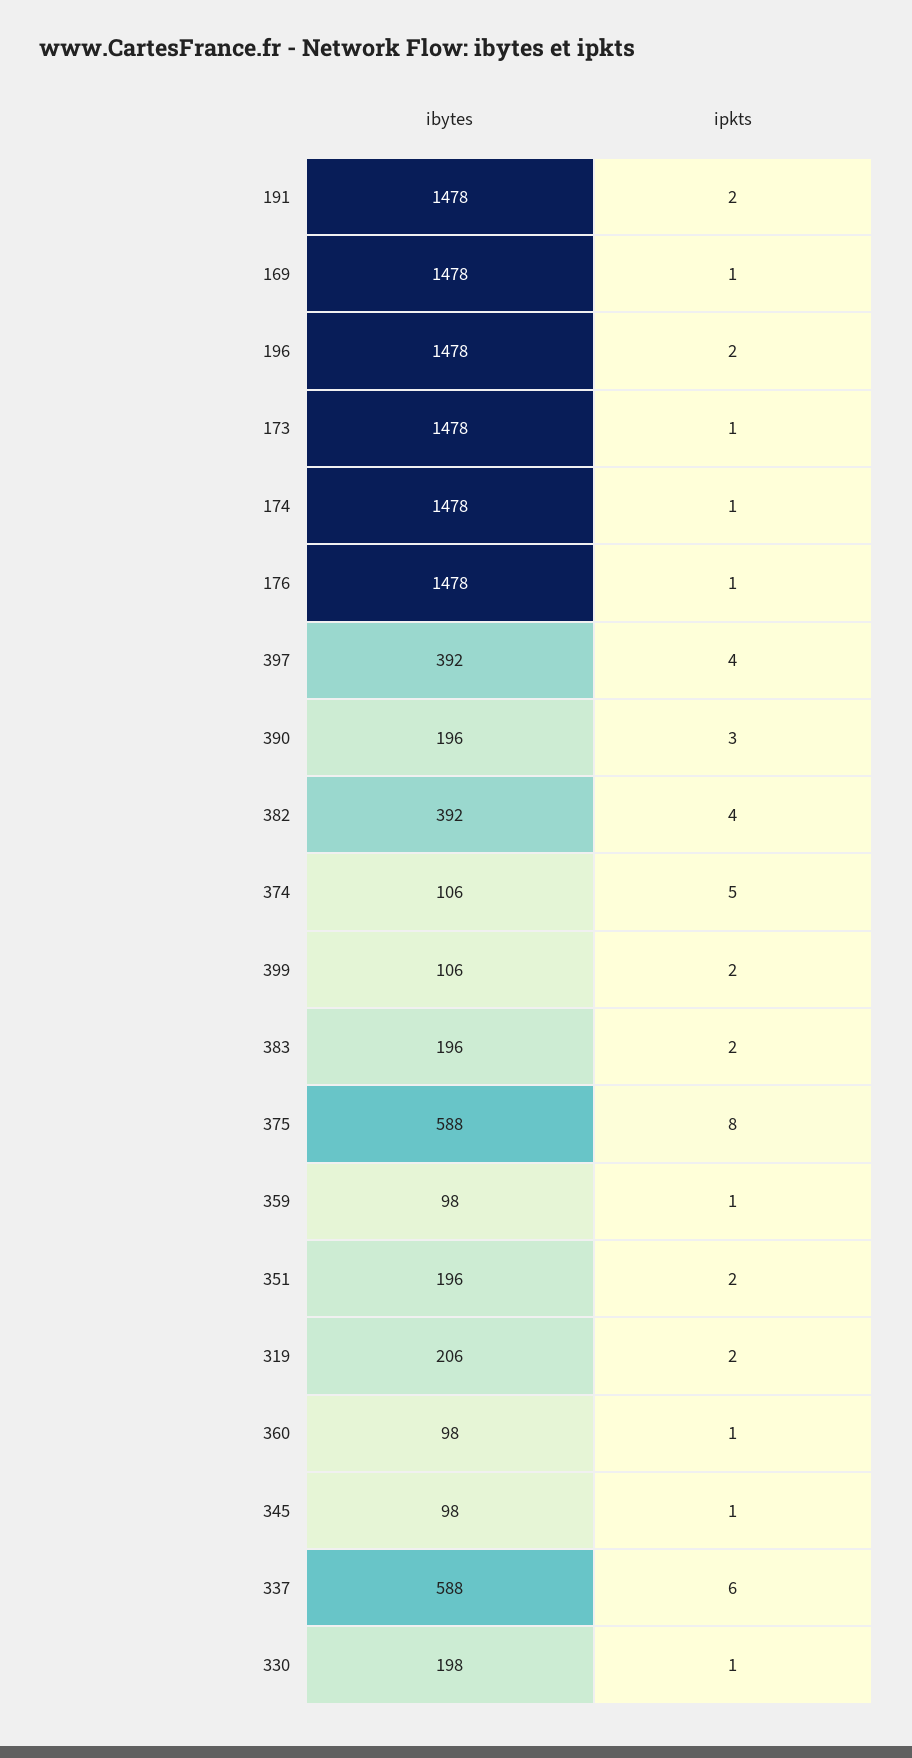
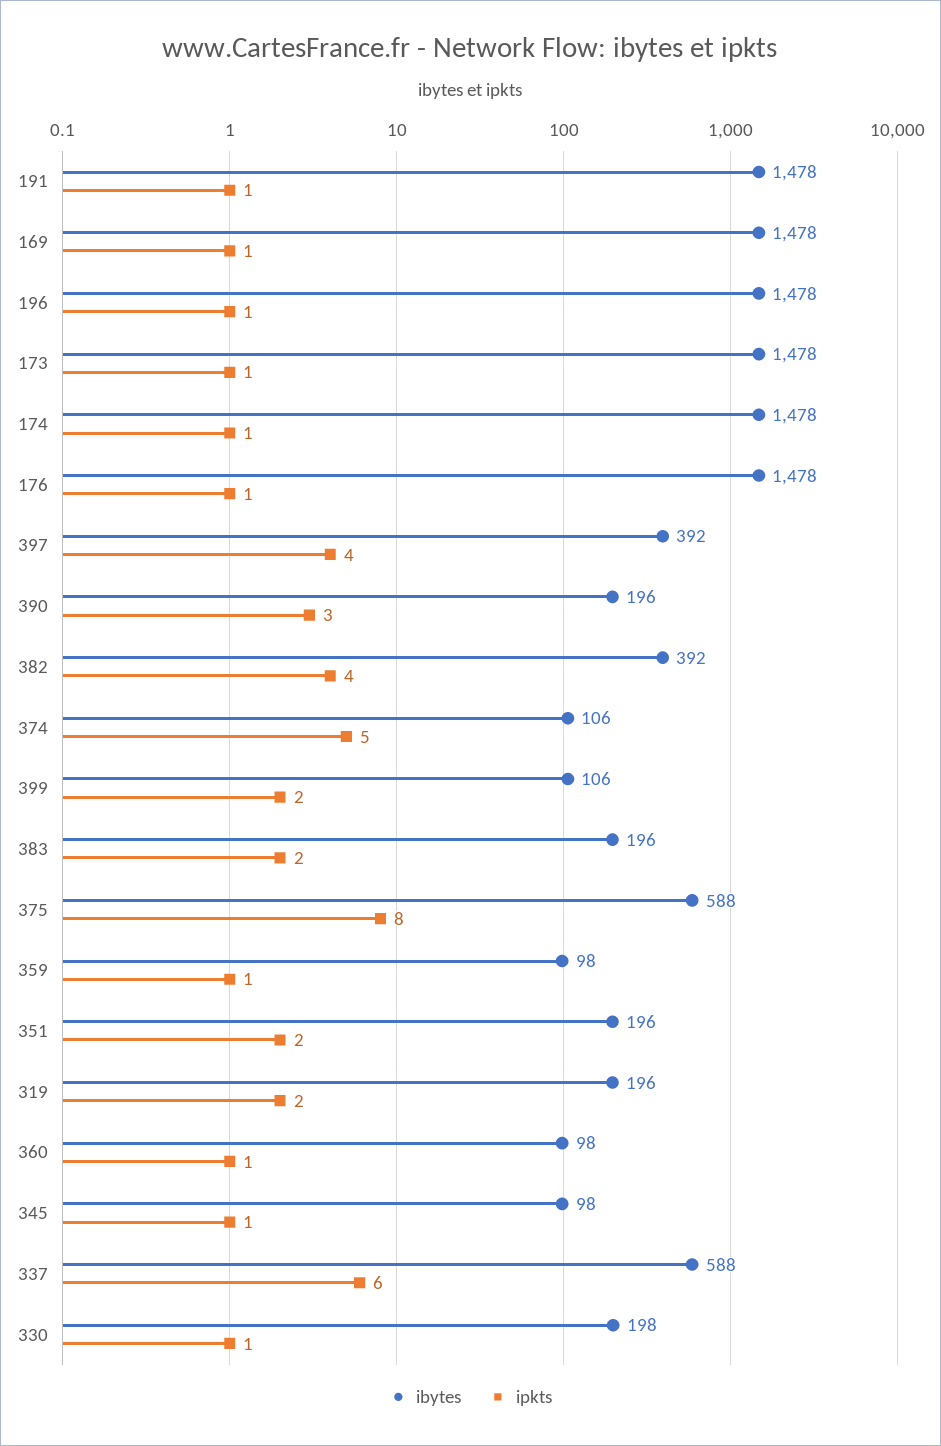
  {
    "ibytes": {
      "191": 1478,
      "169": 1478,
      "196": 1478,
      "173": 1478,
      "174": 1478,
      "176": 1478,
      "397": 392,
      "390": 196,
      "382": 392,
      "374": 106,
      "399": 106,
      "383": 196,
      "375": 588,
      "359": 98,
      "351": 196,
-     "319": 206,
+     "319": 196,
      "360": 98,
      "345": 98,
      "337": 588,
      "330": 198
    },
    "ipkts": {
-     "191": 2,
+     "191": 1,
      "169": 1,
-     "196": 2,
+     "196": 1,
      "173": 1,
      "174": 1,
      "176": 1,
      "397": 4,
      "390": 3,
      "382": 4,
      "374": 5,
      "399": 2,
      "383": 2,
      "375": 8,
      "359": 1,
      "351": 2,
      "319": 2,
      "360": 1,
      "345": 1,
      "337": 6,
      "330": 1
    }
  }

